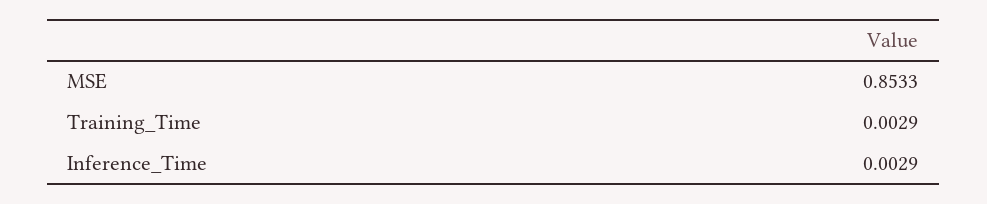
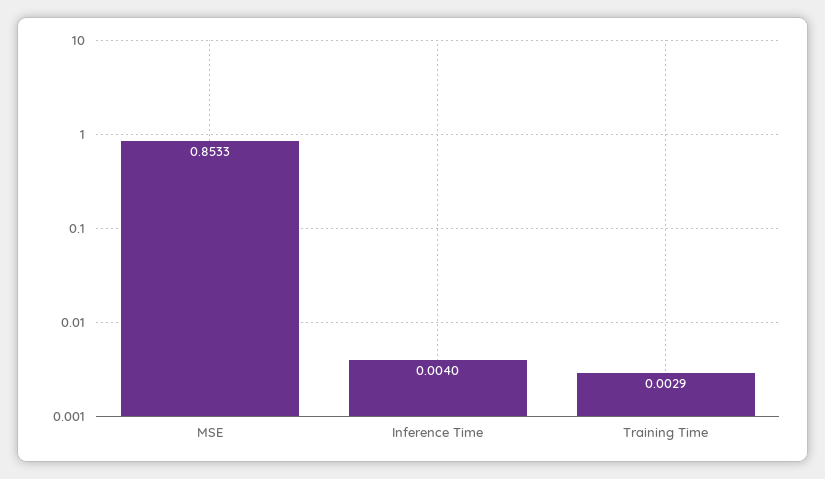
  {
    "MSE": 0.8533,
    "Training_Time": 0.0029,
-   "Inference_Time": 0.0029
+   "Inference_Time": 0.004
  }

